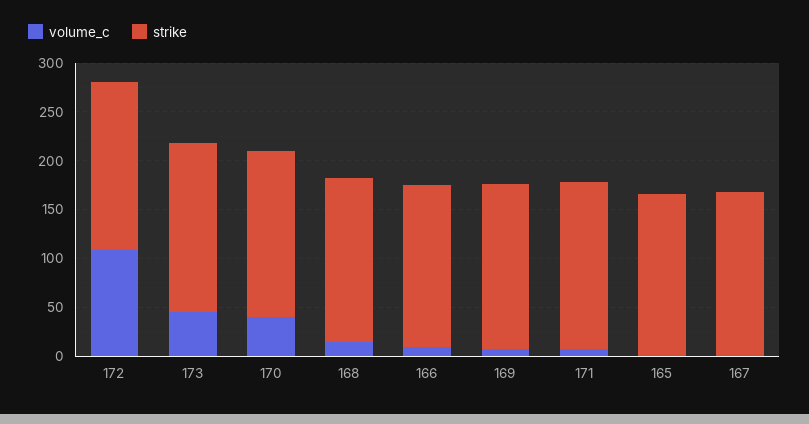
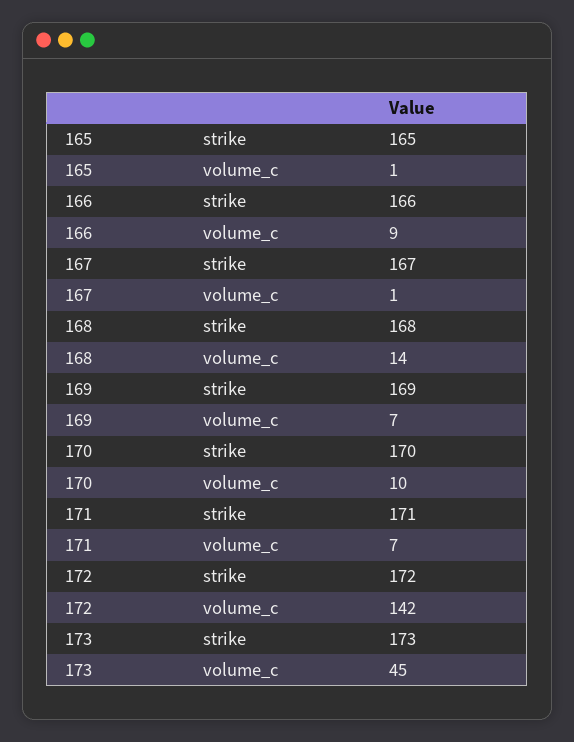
  {
    "volume_c": {
-     "172": 110,
+     "172": 142,
      "173": 45,
-     "170": 40,
+     "170": 10,
      "168": 14,
      "166": 9,
      "169": 7,
      "171": 7,
      "165": 1,
      "167": 1
    },
    "strike": {
      "172": 172,
      "173": 173,
      "170": 170,
      "168": 168,
      "166": 166,
      "169": 169,
      "171": 171,
      "165": 165,
      "167": 167
    }
  }

